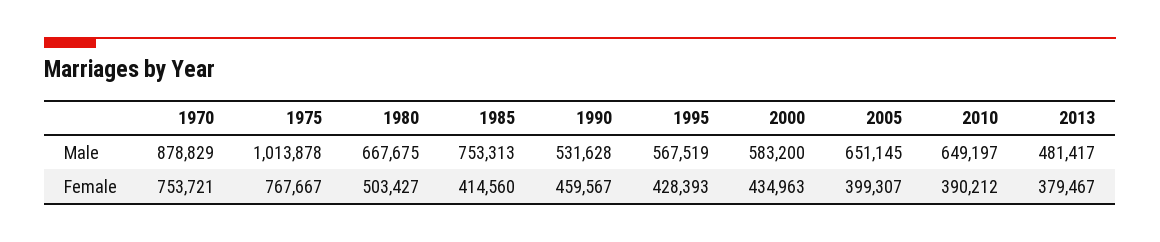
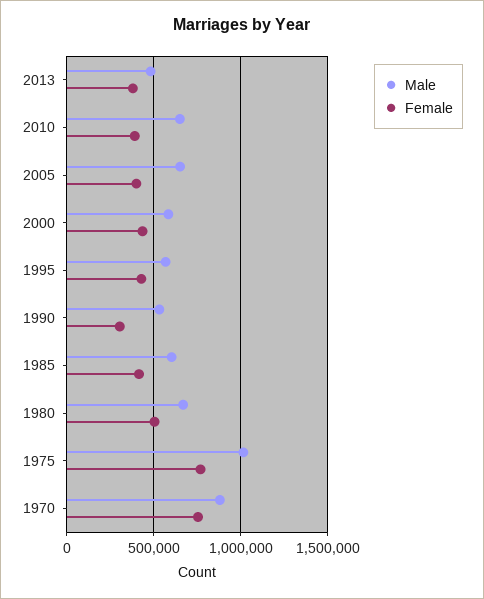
  {
    "Male": {
      "1970": 878829,
      "1975": 1013878,
      "1980": 667675,
-     "1985": 753313,
+     "1985": 600000,
      "1990": 531628,
      "1995": 567519,
      "2000": 583200,
      "2005": 651145,
      "2010": 649197,
      "2013": 481417
    },
    "Female": {
      "1970": 753721,
      "1975": 767667,
      "1980": 503427,
      "1985": 414560,
-     "1990": 459567,
+     "1990": 300000,
      "1995": 428393,
      "2000": 434963,
      "2005": 399307,
      "2010": 390212,
      "2013": 379467
    }
  }

